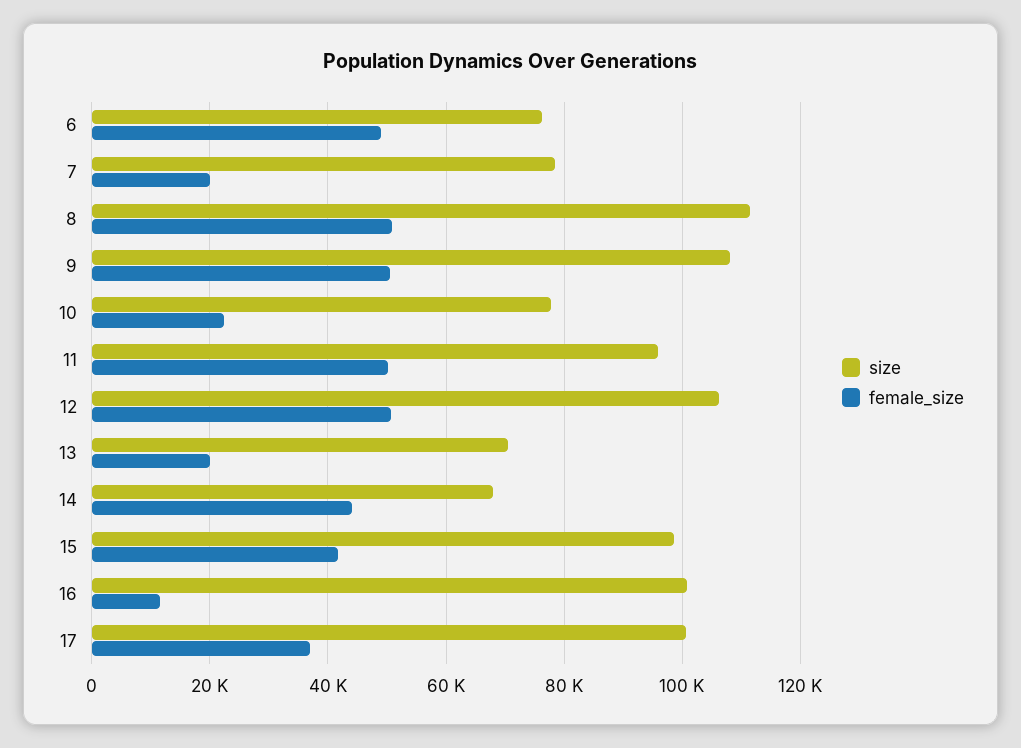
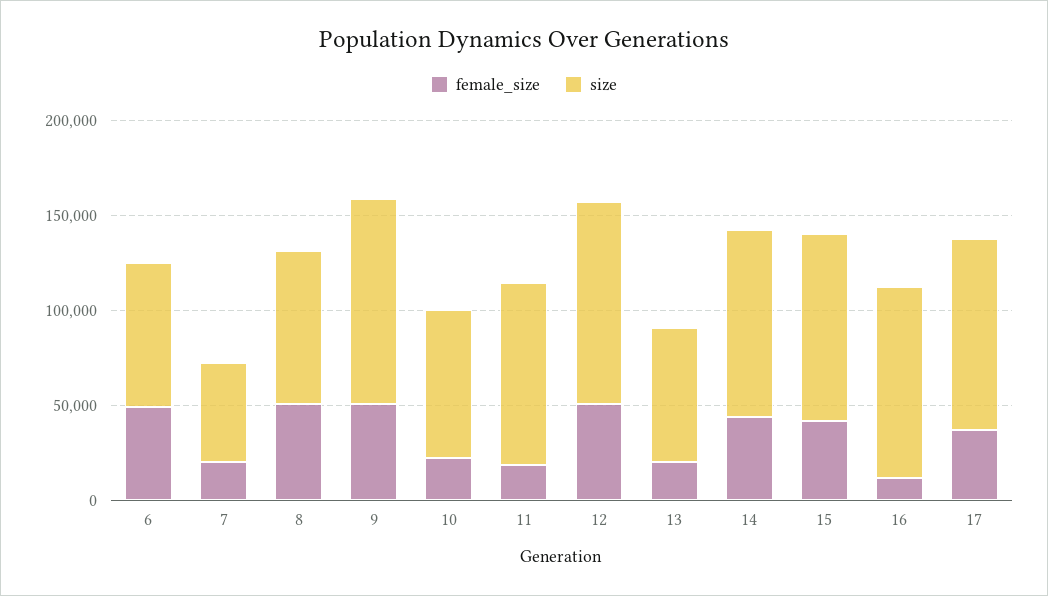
  {
    "size": {
      "6": 76000,
-     "7": 78000,
+     "7": 50000,
-     "8": 112000,
+     "8": 80000,
      "9": 108000,
      "10": 78000,
      "11": 96000,
      "12": 106000,
      "13": 70000,
-     "14": 68000,
+     "14": 100000,
      "15": 98000,
      "16": 100000,
      "17": 100000
    },
    "female_size": {
      "6": 48000,
      "7": 20000,
      "8": 50000,
      "9": 50000,
      "10": 22000,
-     "11": 50000,
+     "11": 20000,
      "12": 50000,
      "13": 20000,
      "14": 44000,
      "15": 42000,
      "16": 12000,
      "17": 38000
    }
  }

